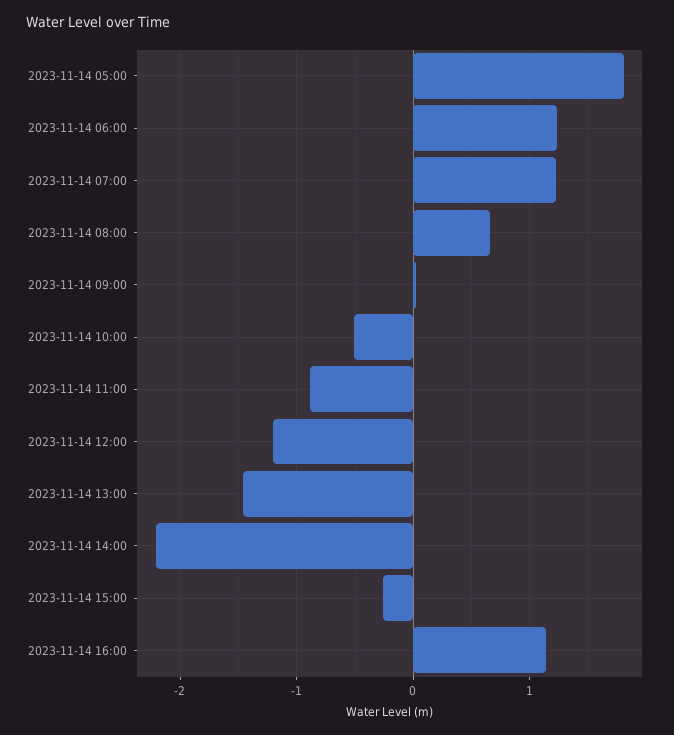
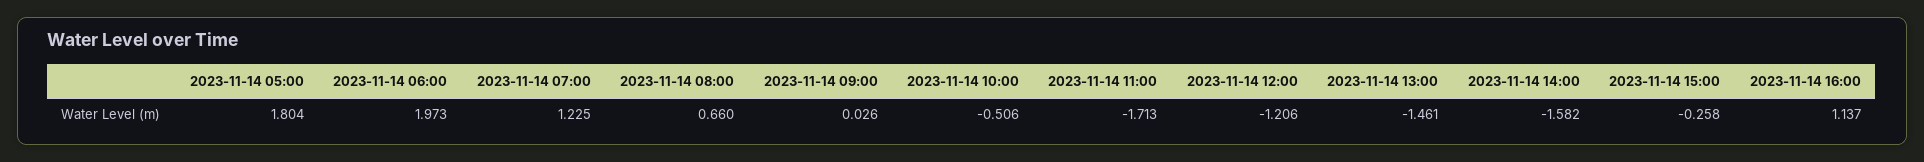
  {
    "2023-11-14 05:00": 1.804,
-   "2023-11-14 06:00": 1.2,
+   "2023-11-14 06:00": 1.973,
    "2023-11-14 07:00": 1.225,
    "2023-11-14 08:00": 0.66,
    "2023-11-14 09:00": 0.026,
    "2023-11-14 10:00": -0.506,
-   "2023-11-14 11:00": -0.9,
+   "2023-11-14 11:00": -1.713,
    "2023-11-14 12:00": -1.206,
    "2023-11-14 13:00": -1.461,
-   "2023-11-14 14:00": -2.2,
+   "2023-11-14 14:00": -1.582,
    "2023-11-14 15:00": -0.258,
    "2023-11-14 16:00": 1.137
  }

